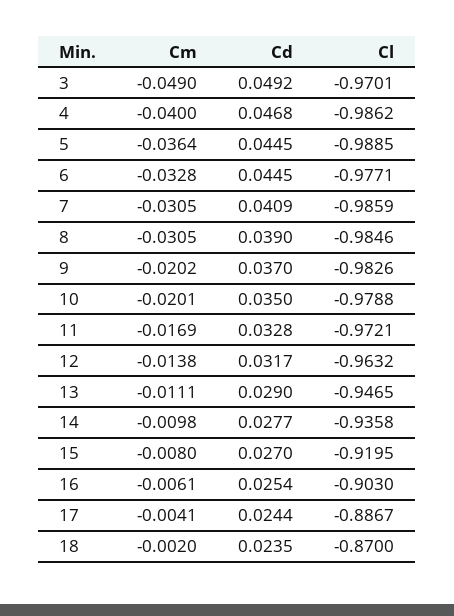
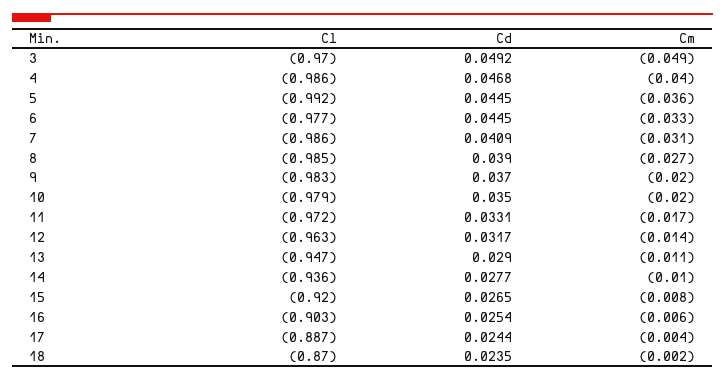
  {
    "Cm": {
      "3": -0.049,
      "4": -0.04,
      "5": -0.0364,
      "6": -0.0328,
      "7": -0.0305,
-     "8": -0.0305,
+     "8": -0.027,
      "9": -0.0202,
      "10": -0.0201,
      "11": -0.0169,
      "12": -0.0138,
      "13": -0.0111,
      "14": -0.0098,
      "15": -0.008,
      "16": -0.0061,
      "17": -0.0041,
      "18": -0.002
    },
    "Cd": {
      "3": 0.0492,
      "4": 0.0468,
      "5": 0.0445,
      "6": 0.0445,
      "7": 0.0409,
      "8": 0.039,
      "9": 0.037,
      "10": 0.035,
-     "11": 0.0328,
+     "11": 0.0331,
      "12": 0.0317,
      "13": 0.029,
      "14": 0.0277,
-     "15": 0.027,
+     "15": 0.0265,
      "16": 0.0254,
      "17": 0.0244,
      "18": 0.0235
    },
    "Cl": {
      "3": -0.9701,
      "4": -0.9862,
-     "5": -0.9885,
+     "5": -0.992,
      "6": -0.9771,
      "7": -0.9859,
      "8": -0.9846,
      "9": -0.9826,
      "10": -0.9788,
      "11": -0.9721,
      "12": -0.9632,
      "13": -0.9465,
      "14": -0.9358,
      "15": -0.9195,
      "16": -0.903,
      "17": -0.8867,
      "18": -0.87
    }
  }

